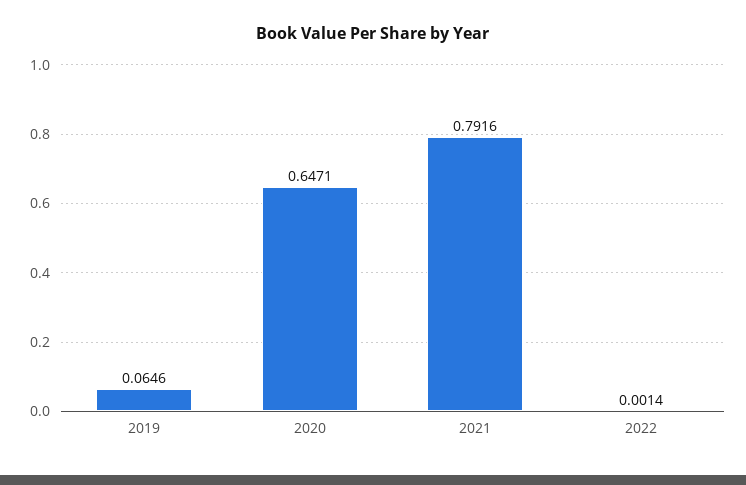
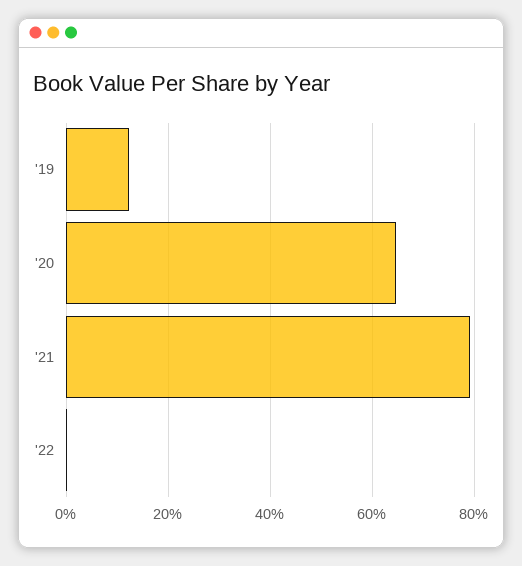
  {
-   "2019": 0.0646,
+   "2019": 0.12,
    "2020": 0.6471,
    "2021": 0.7916,
    "2022": 0.0014
  }

